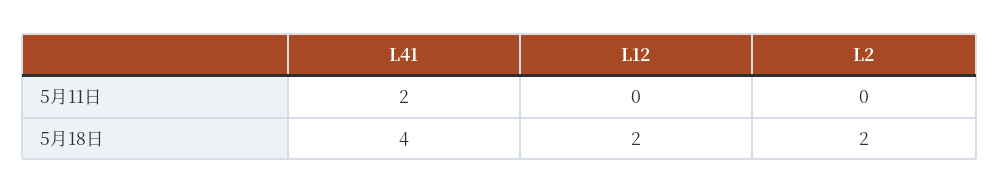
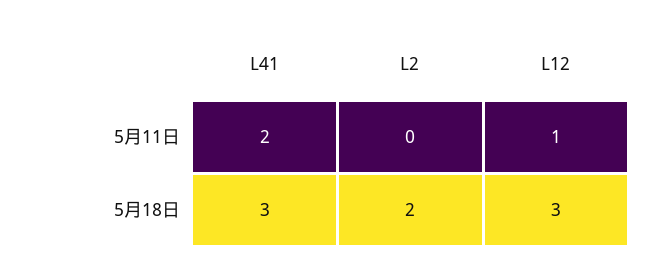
  {
    "L41": {
      "5月11日": 2,
-     "5月18日": 4
+     "5月18日": 3
    },
    "L12": {
-     "5月11日": 0,
+     "5月11日": 1,
-     "5月18日": 2
+     "5月18日": 3
    },
    "L2": {
      "5月11日": 0,
      "5月18日": 2
    }
  }

